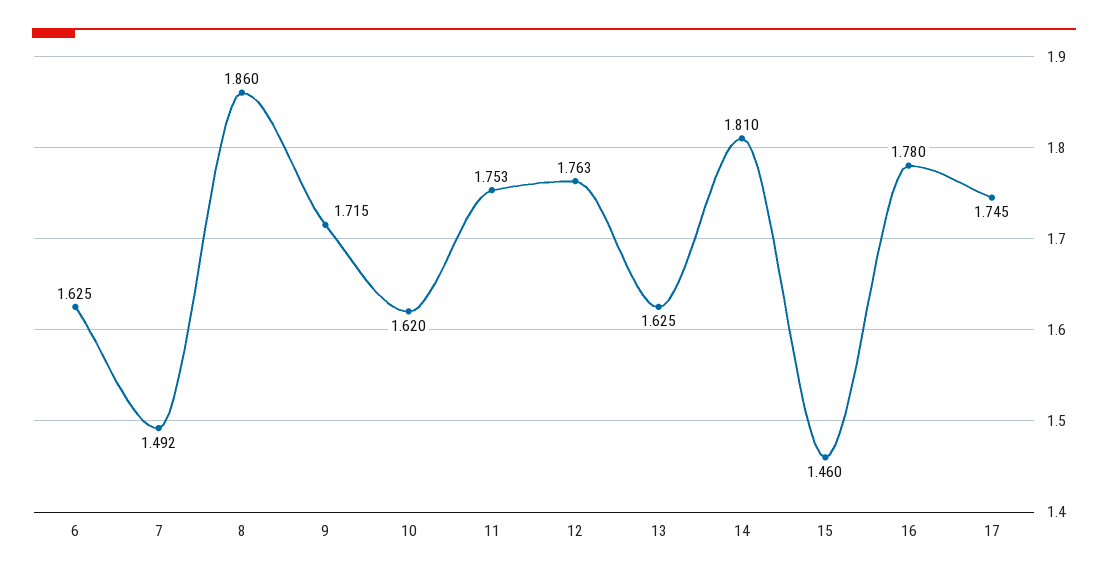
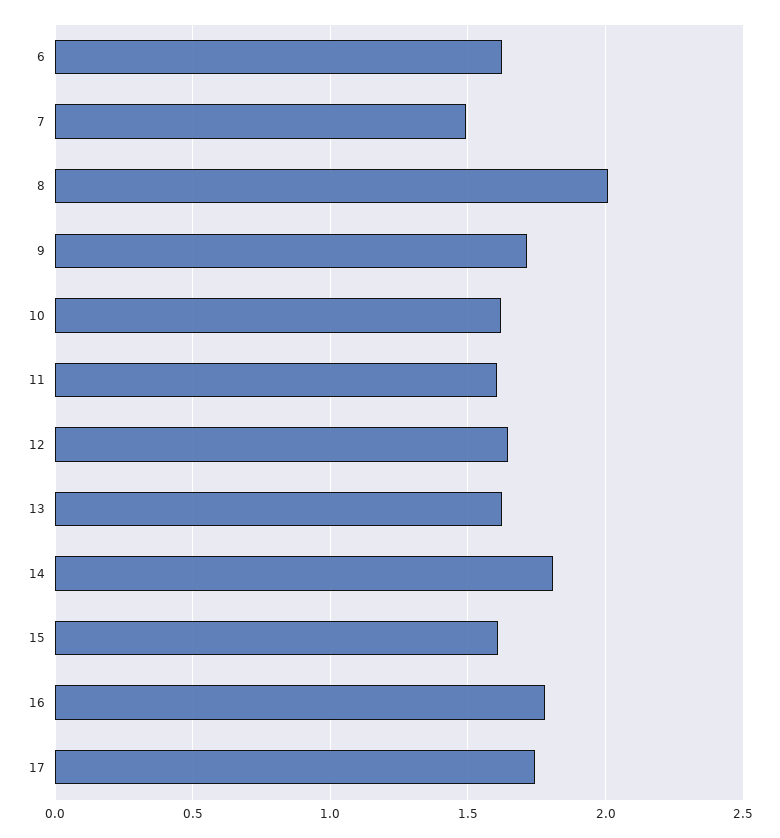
  {
    "6": 1.625,
    "7": 1.492,
-   "8": 1.86,
+   "8": 2,
    "9": 1.715,
    "10": 1.62,
-   "11": 1.753,
+   "11": 1.6,
-   "12": 1.763,
+   "12": 1.65,
    "13": 1.625,
    "14": 1.81,
-   "15": 1.46,
+   "15": 1.6,
    "16": 1.78,
    "17": 1.745
  }

